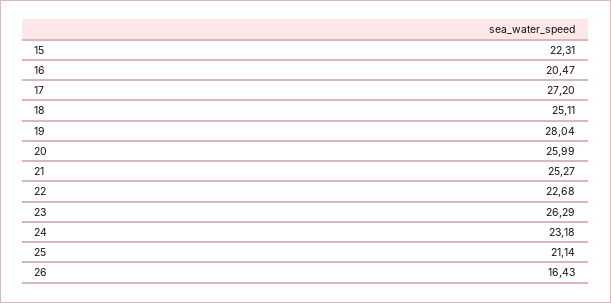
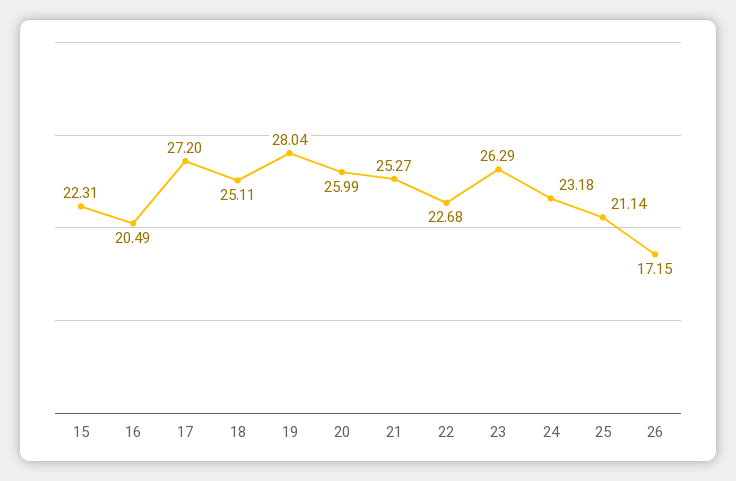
  {
    "15": 22.31,
-   "16": 20.47,
+   "16": 20.49,
    "17": 27.2,
    "18": 25.11,
    "19": 28.04,
    "20": 25.99,
    "21": 25.27,
    "22": 22.68,
    "23": 26.29,
    "24": 23.18,
    "25": 21.14,
-   "26": 16.43
+   "26": 17.15
  }

